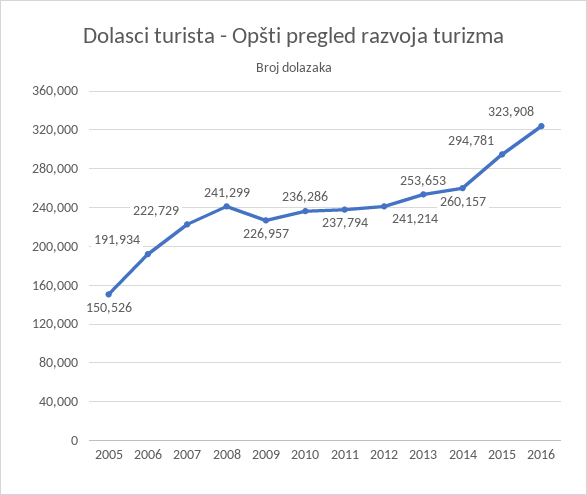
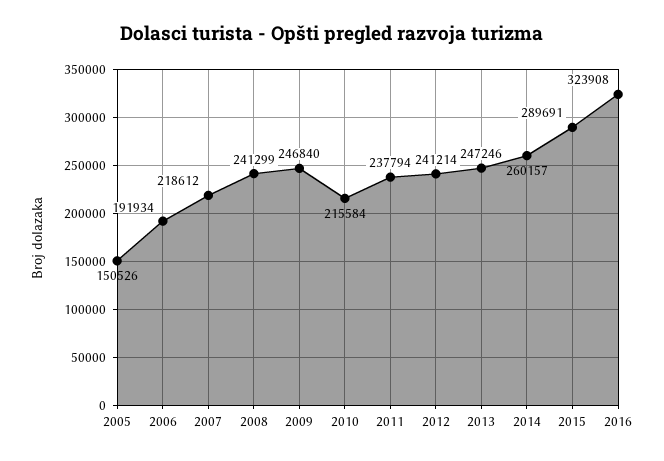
  {
    "2005": 150526,
    "2006": 191934,
-   "2007": 222729,
+   "2007": 218612,
    "2008": 241299,
-   "2009": 226957,
+   "2009": 246840,
-   "2010": 236286,
+   "2010": 215584,
    "2011": 237794,
    "2012": 241214,
-   "2013": 253653,
+   "2013": 247246,
    "2014": 260157,
-   "2015": 294781,
+   "2015": 289691,
    "2016": 323908
  }

